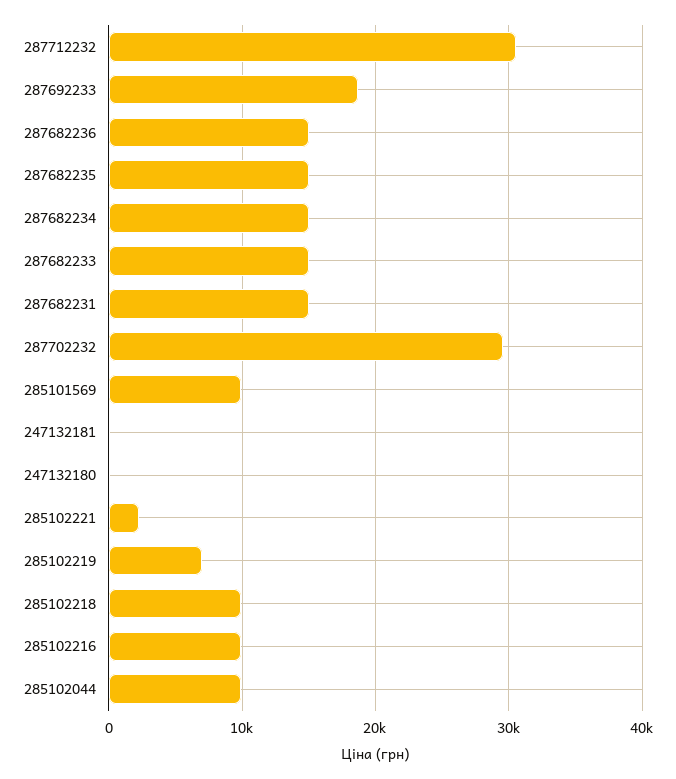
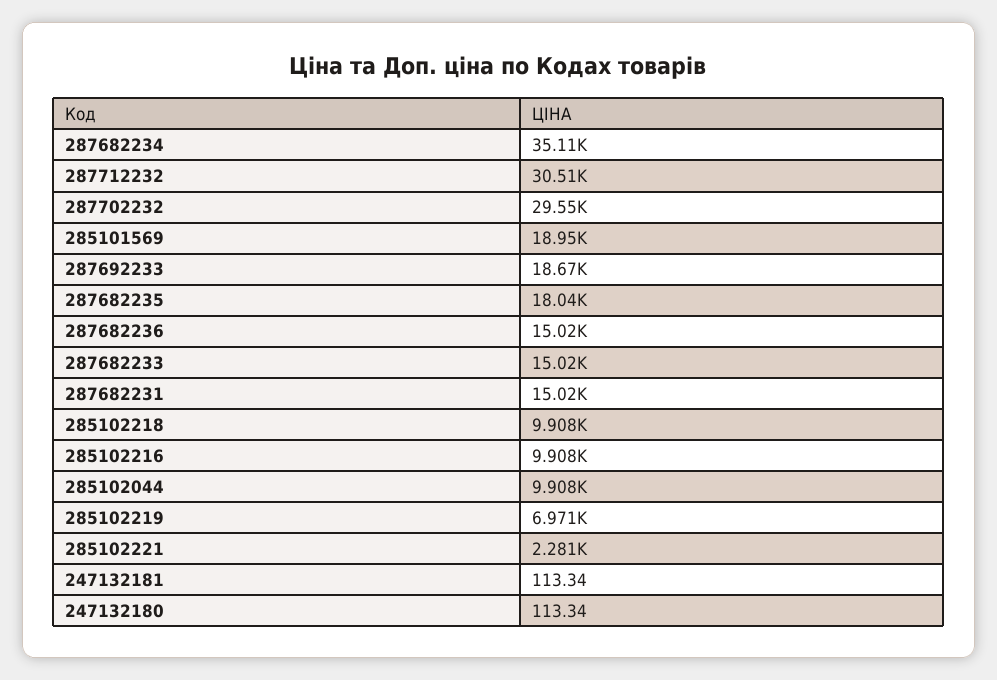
  {
    "287712232": 30510,
    "287692233": 18670,
    "287682236": 15020,
-   "287682235": 15000,
+   "287682235": 18040,
-   "287682234": 15000,
+   "287682234": 35110,
    "287682233": 15020,
    "287682231": 15020,
    "287702232": 29550,
-   "285101569": 10000,
+   "285101569": 18950,
    "247132181": 113.34,
    "247132180": 113.34,
    "285102221": 2281,
    "285102219": 6971,
    "285102218": 9908,
    "285102216": 9908,
    "285102044": 9908
  }

